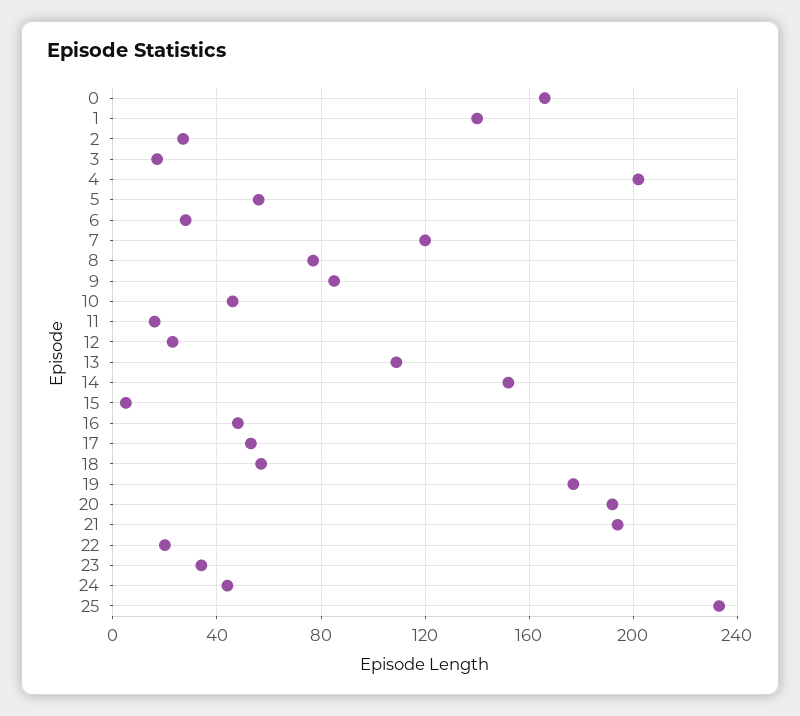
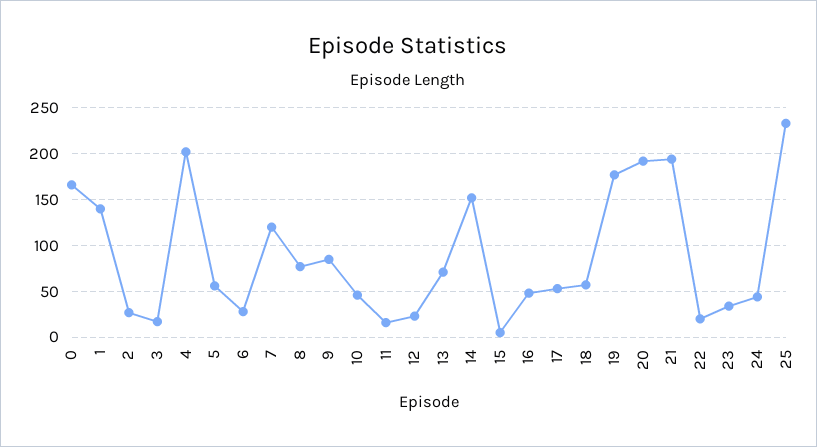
  {
    "0": 165,
    "1": 140,
    "2": 25,
    "3": 15,
    "4": 200,
    "5": 55,
    "6": 30,
    "7": 120,
    "8": 75,
    "9": 85,
    "10": 45,
    "11": 15,
    "12": 25,
-   "13": 110,
+   "13": 70,
    "14": 150,
    "15": 5,
    "16": 50,
    "17": 55,
    "18": 55,
    "19": 175,
    "20": 190,
    "21": 195,
    "22": 20,
    "23": 35,
    "24": 45,
    "25": 235
  }

